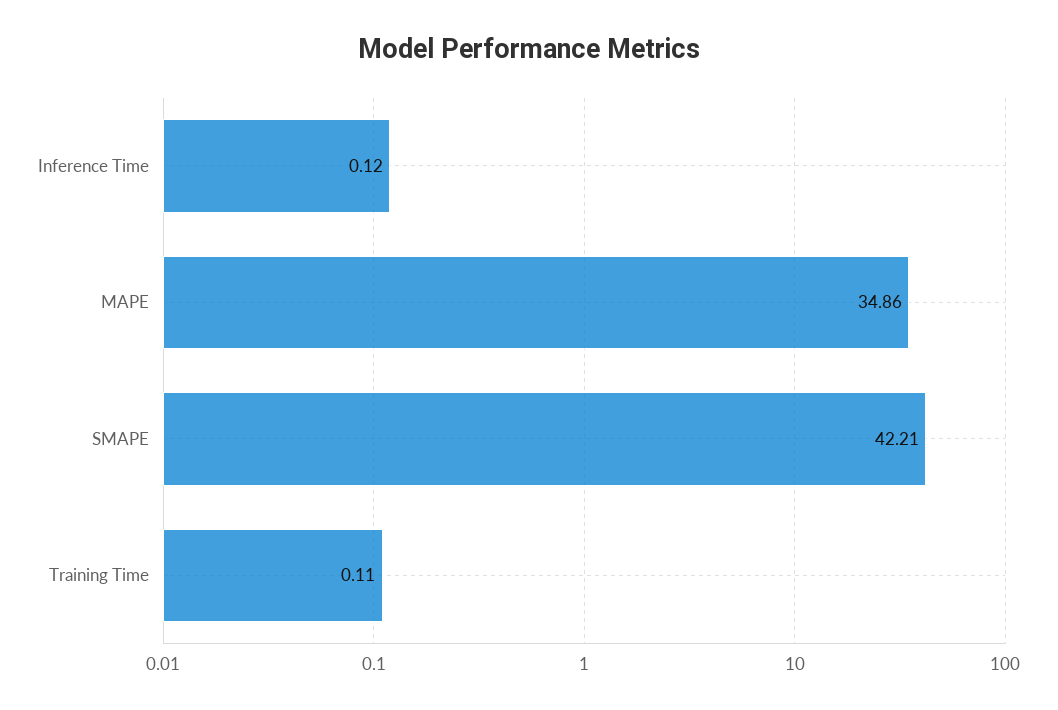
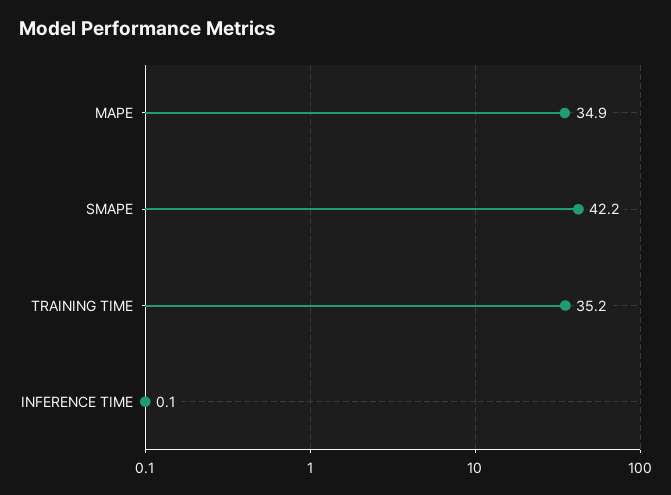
  {
    "Inference Time": 0.12,
    "MAPE": 34.86,
    "SMAPE": 42.21,
-   "Training Time": 0.11
+   "Training Time": 35.2
  }

